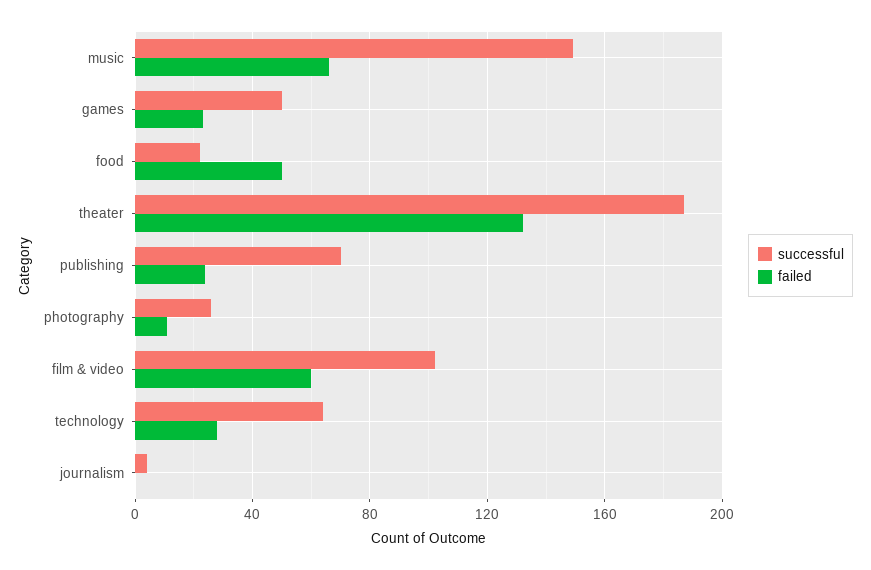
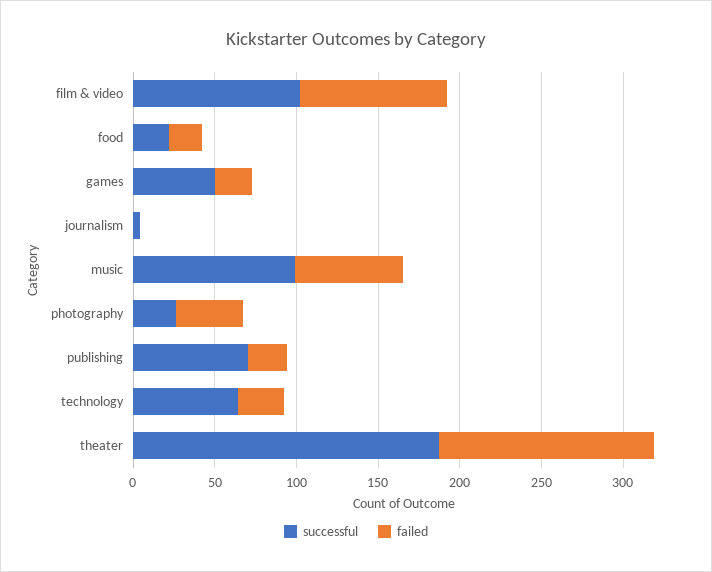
  {
    "successful": {
-     "music": 150,
+     "music": 100,
      "games": 50,
      "food": 20,
      "theater": 185,
      "publishing": 70,
      "photography": 25,
      "film & video": 100,
      "technology": 65,
      "journalism": 5
    },
    "failed": {
      "music": 65,
      "games": 25,
-     "food": 50,
+     "food": 20,
      "theater": 130,
      "publishing": 25,
-     "photography": 10,
+     "photography": 40,
-     "film & video": 60,
+     "film & video": 90,
      "technology": 30,
      "journalism": 0
    }
  }

